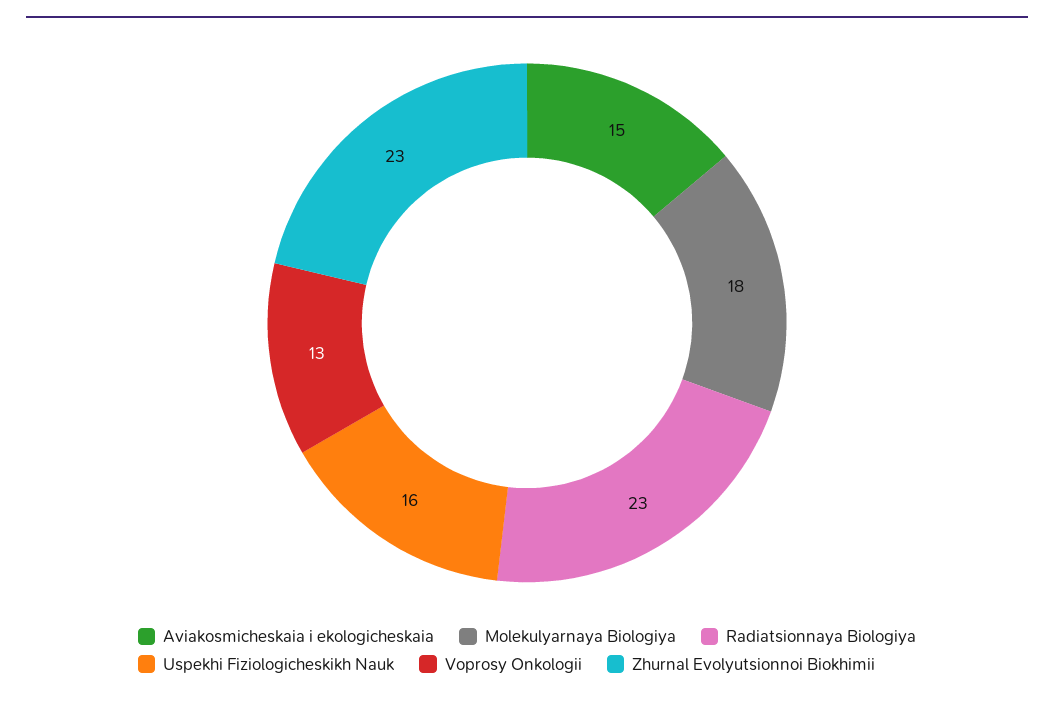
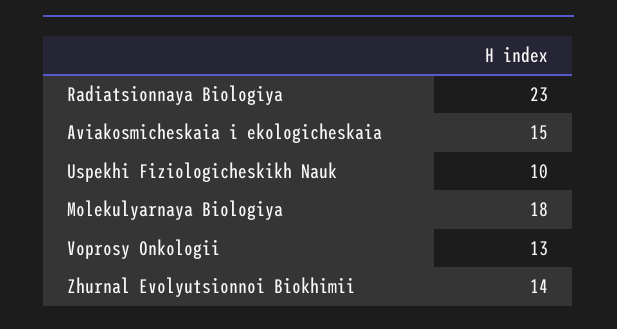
  {
    "Aviakosmicheskaia i ekologicheskaia": 15,
    "Molekulyarnaya Biologiya": 18,
    "Radiatsionnaya Biologiya": 23,
-   "Uspekhi Fiziologicheskikh Nauk": 16,
+   "Uspekhi Fiziologicheskikh Nauk": 10,
    "Voprosy Onkologii": 13,
-   "Zhurnal Evolyutsionnoi Biokhimii": 23
+   "Zhurnal Evolyutsionnoi Biokhimii": 14
  }

